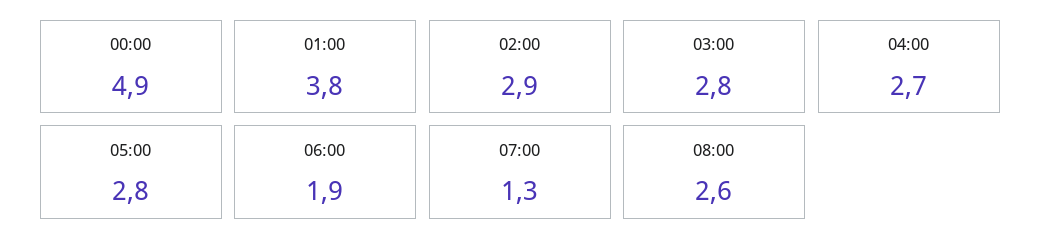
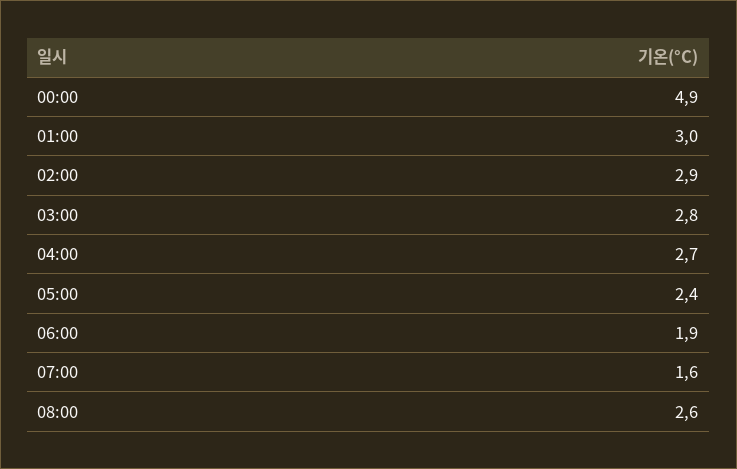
  {
    "00:00": 4.9,
-   "01:00": 3.8,
+   "01:00": 3,
    "02:00": 2.9,
    "03:00": 2.8,
    "04:00": 2.7,
-   "05:00": 2.8,
+   "05:00": 2.4,
    "06:00": 1.9,
-   "07:00": 1.3,
+   "07:00": 1.6,
    "08:00": 2.6
  }

